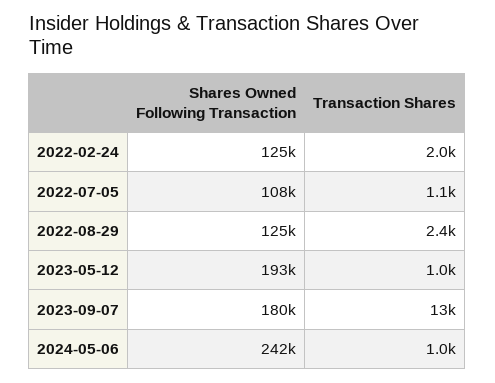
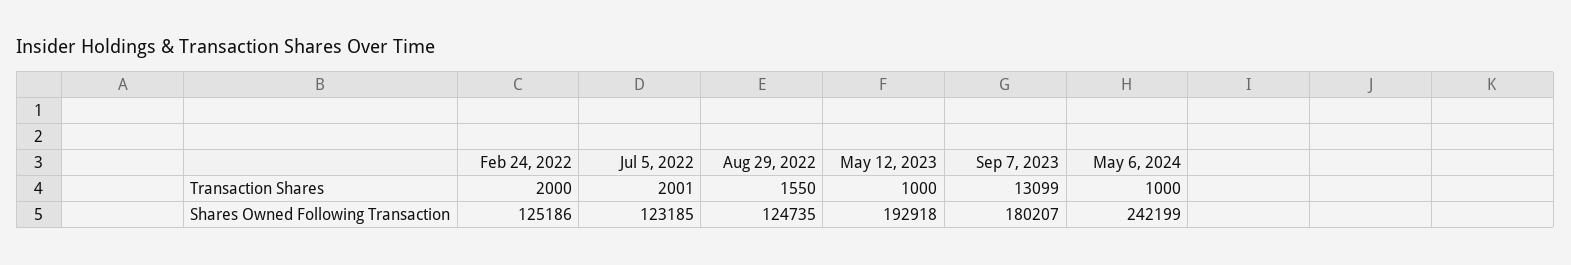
  {
    "Shares Owned Following Transaction": {
      "2022-02-24": 125186,
-     "2022-07-05": 108000,
+     "2022-07-05": 123185,
      "2022-08-29": 124735,
      "2023-05-12": 192918,
      "2023-09-07": 180207,
      "2024-05-06": 242199
    },
    "Transaction Shares": {
      "2022-02-24": 2000,
-     "2022-07-05": 1100,
+     "2022-07-05": 2001,
-     "2022-08-29": 2400,
+     "2022-08-29": 1550,
      "2023-05-12": 1000,
      "2023-09-07": 13099,
      "2024-05-06": 1000
    }
  }

